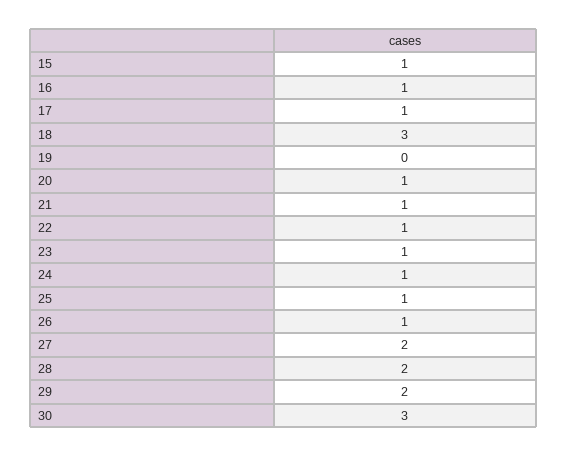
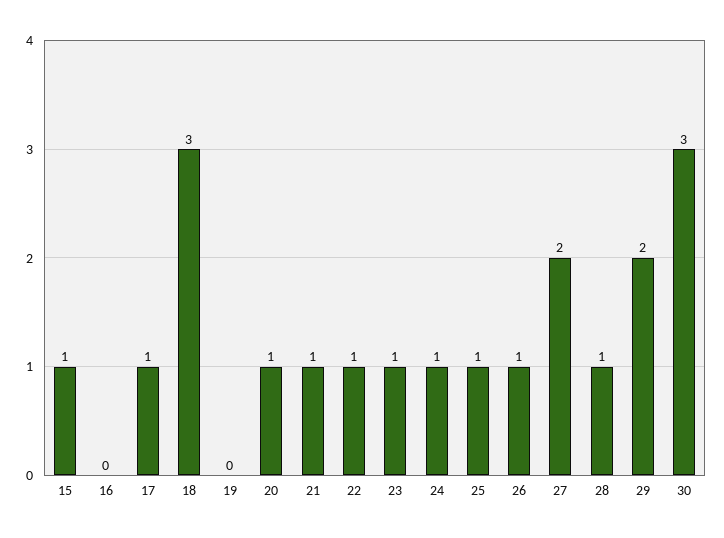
  {
    "15": 1,
-   "16": 1,
+   "16": 0,
    "17": 1,
    "18": 3,
    "19": 0,
    "20": 1,
    "21": 1,
    "22": 1,
    "23": 1,
    "24": 1,
    "25": 1,
    "26": 1,
    "27": 2,
-   "28": 2,
+   "28": 1,
    "29": 2,
    "30": 3
  }

